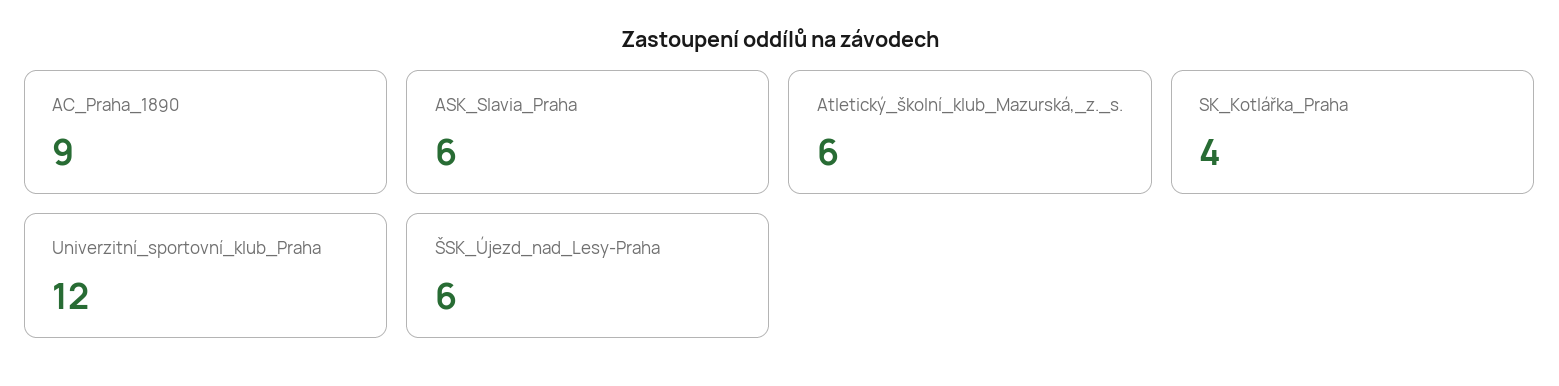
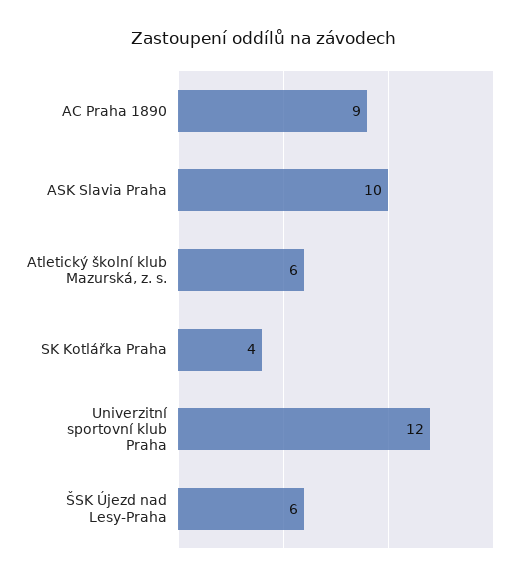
  {
    "AC_Praha_1890": 9,
-   "ASK_Slavia_Praha": 6,
+   "ASK_Slavia_Praha": 10,
    "Atletický_školní_klub_Mazurská,_z._s.": 6,
    "SK_Kotlářka_Praha": 4,
    "Univerzitní_sportovní_klub_Praha": 12,
    "ŠSK_Újezd_nad_Lesy-Praha": 6
  }

